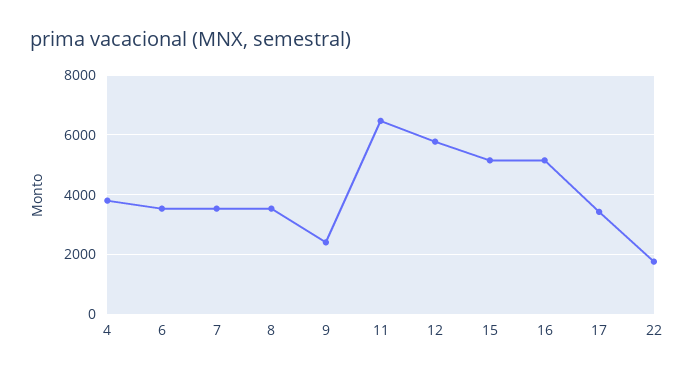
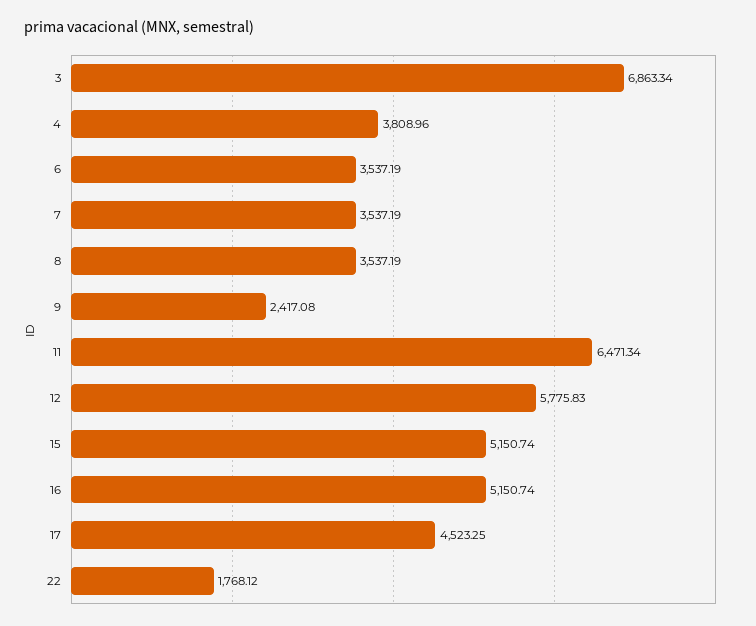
  {
    "4": 3808.96,
    "6": 3537.19,
    "7": 3537.19,
    "8": 3537.19,
    "9": 2417.08,
    "11": 6471.34,
    "12": 5775.83,
    "15": 5150.74,
    "16": 5150.74,
-   "17": 3500,
+   "17": 4523.25,
-   "22": 1768.12
+   "22": 1768.12,
+   "3": 6863.34
  }

